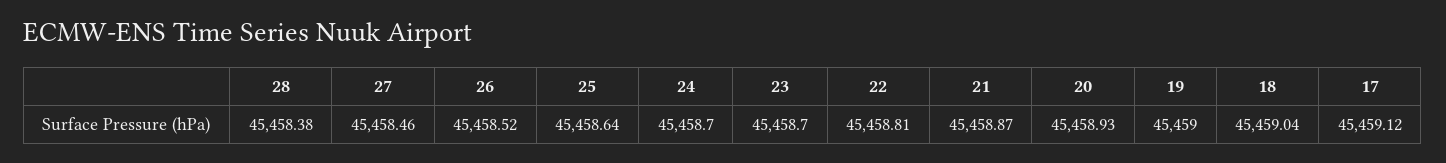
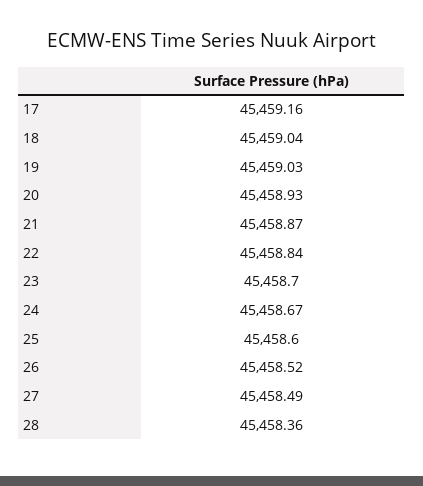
  {
-   "28": 45458.38,
+   "28": 45458.36,
-   "27": 45458.46,
+   "27": 45458.49,
    "26": 45458.52,
-   "25": 45458.64,
+   "25": 45458.6,
-   "24": 45458.7,
+   "24": 45458.67,
    "23": 45458.7,
-   "22": 45458.81,
+   "22": 45458.84,
    "21": 45458.87,
    "20": 45458.93,
-   "19": 45459,
+   "19": 45459.03,
    "18": 45459.04,
-   "17": 45459.12
+   "17": 45459.16
  }

